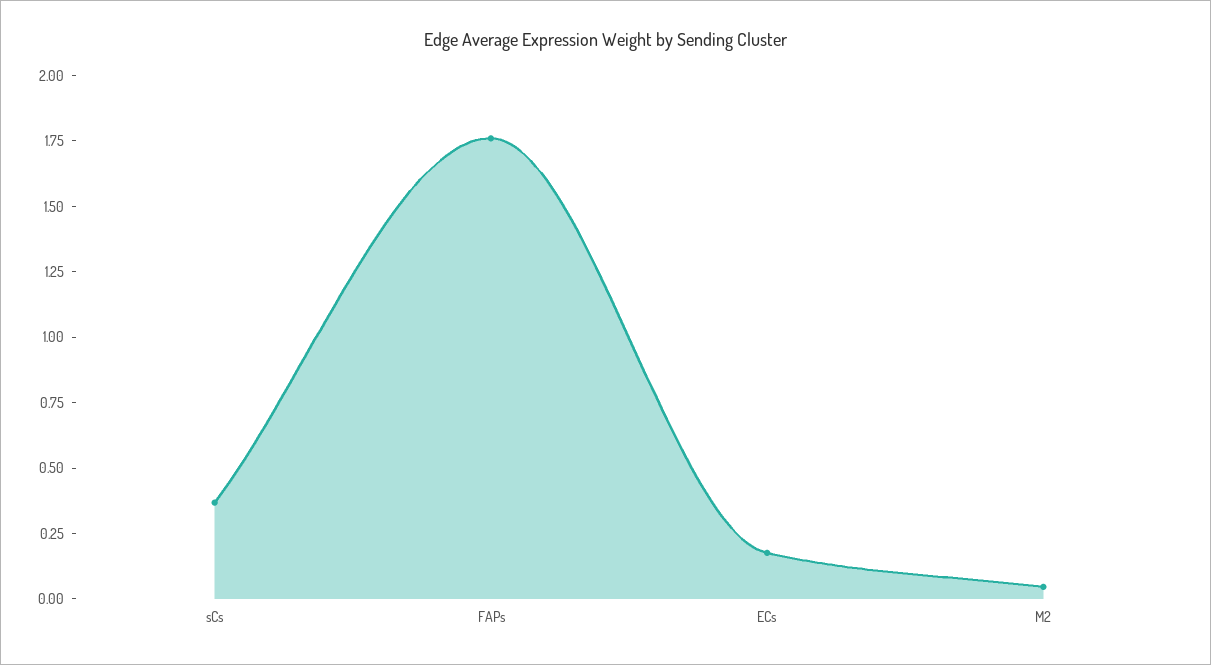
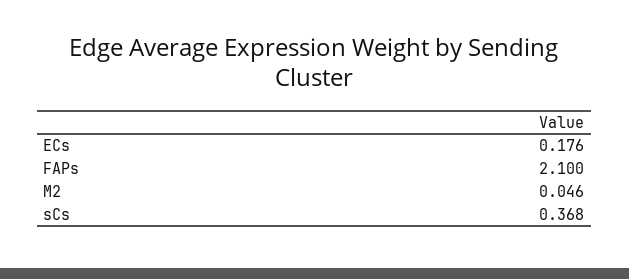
  {
    "sCs": 0.368,
-   "FAPs": 1.75,
+   "FAPs": 2.1,
    "ECs": 0.176,
    "M2": 0.046
  }

